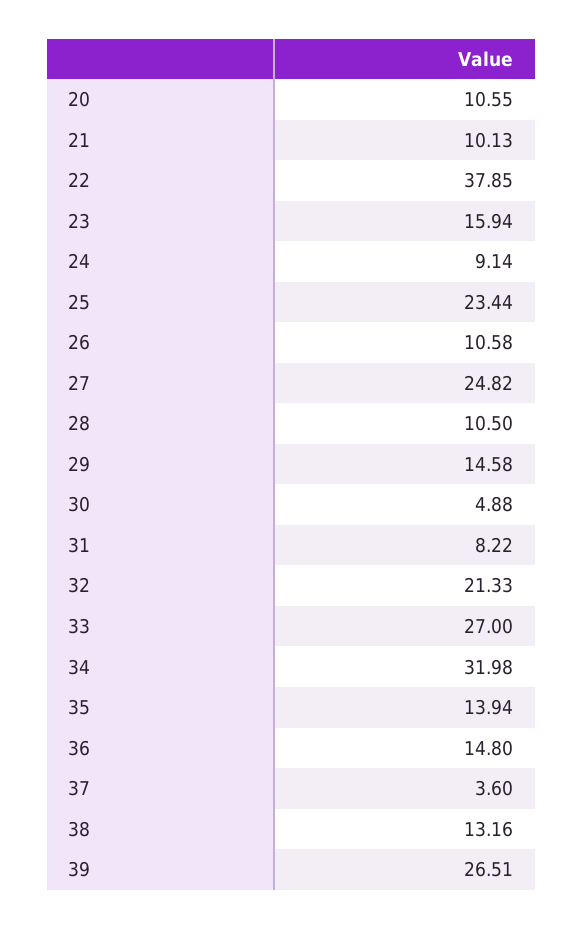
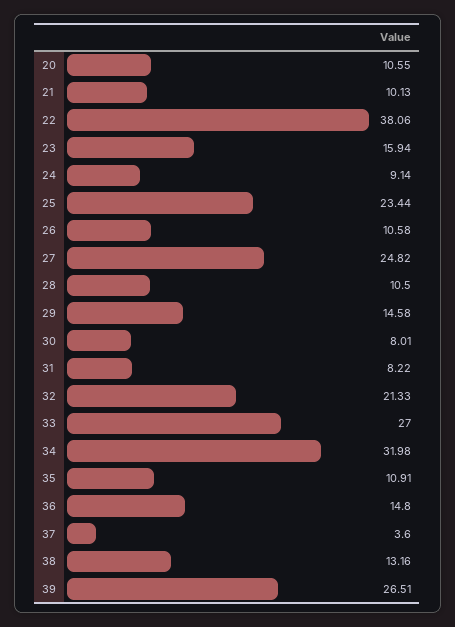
  {
    "20": 10.55,
    "21": 10.13,
-   "22": 37.85,
+   "22": 38.06,
    "23": 15.94,
    "24": 9.14,
    "25": 23.44,
    "26": 10.58,
    "27": 24.82,
    "28": 10.5,
    "29": 14.58,
-   "30": 4.88,
+   "30": 8.01,
    "31": 8.22,
    "32": 21.33,
    "33": 27,
    "34": 31.98,
-   "35": 13.94,
+   "35": 10.91,
    "36": 14.8,
    "37": 3.6,
    "38": 13.16,
    "39": 26.51
  }

